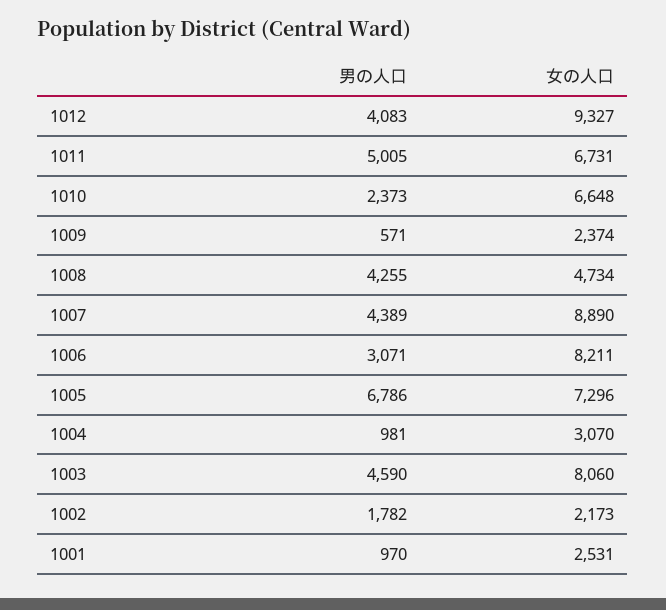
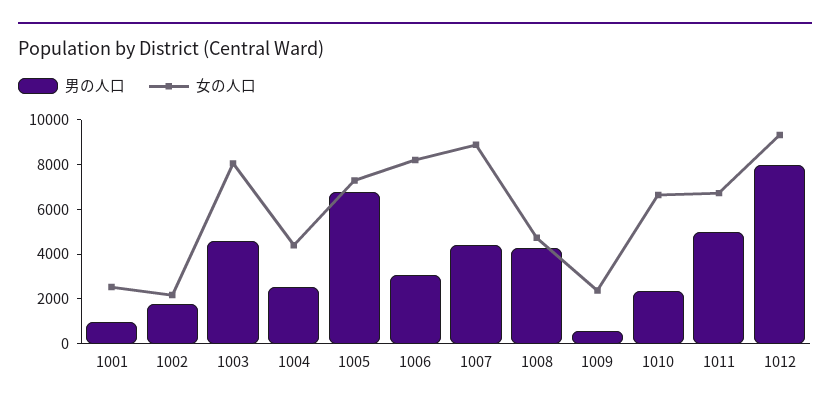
  {
    "男の人口": {
-     "1012": 4083,
+     "1012": 8000,
      "1011": 5005,
      "1010": 2373,
      "1009": 571,
      "1008": 4255,
      "1007": 4389,
      "1006": 3071,
      "1005": 6786,
-     "1004": 981,
+     "1004": 2500,
      "1003": 4590,
      "1002": 1782,
      "1001": 970
    },
    "女の人口": {
      "1012": 9327,
      "1011": 6731,
      "1010": 6648,
      "1009": 2374,
      "1008": 4734,
      "1007": 8890,
      "1006": 8211,
      "1005": 7296,
-     "1004": 3070,
+     "1004": 4500,
      "1003": 8060,
      "1002": 2173,
      "1001": 2531
    }
  }

